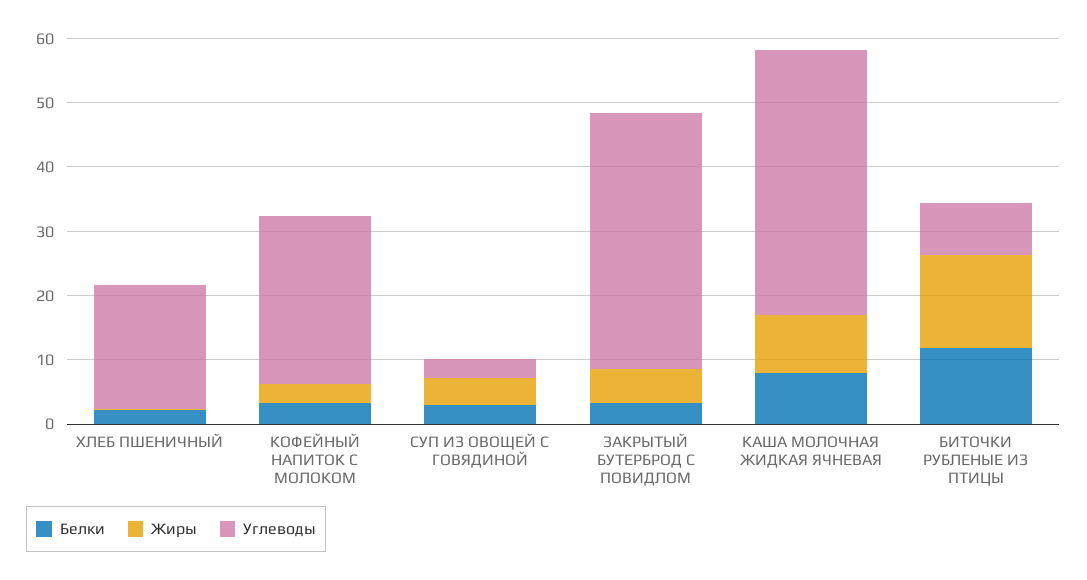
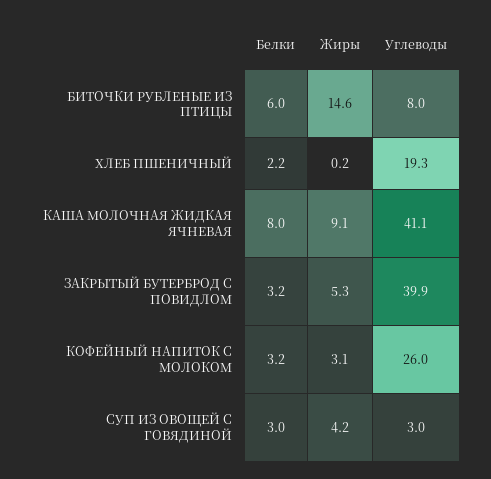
  {
    "Белки": {
      "ХЛЕБ ПШЕНИЧНЫЙ": 2.2,
      "КОФЕЙНЫЙ НАПИТОК С МОЛОКОМ": 3.2,
      "СУП ИЗ ОВОЩЕЙ С ГОВЯДИНОЙ": 3,
      "ЗАКРЫТЫЙ БУТЕРБРОД С ПОВИДЛОМ": 3.2,
      "КАША МОЛОЧНАЯ ЖИДКАЯ ЯЧНЕВАЯ": 8,
-     "БИТОЧКИ РУБЛЕНЫЕ ИЗ ПТИЦЫ": 12
+     "БИТОЧКИ РУБЛЕНЫЕ ИЗ ПТИЦЫ": 6
    },
    "Жиры": {
      "ХЛЕБ ПШЕНИЧНЫЙ": 0.2,
      "КОФЕЙНЫЙ НАПИТОК С МОЛОКОМ": 3.1,
      "СУП ИЗ ОВОЩЕЙ С ГОВЯДИНОЙ": 4.2,
      "ЗАКРЫТЫЙ БУТЕРБРОД С ПОВИДЛОМ": 5.3,
      "КАША МОЛОЧНАЯ ЖИДКАЯ ЯЧНЕВАЯ": 9.1,
      "БИТОЧКИ РУБЛЕНЫЕ ИЗ ПТИЦЫ": 14.6
    },
    "Углеводы": {
      "ХЛЕБ ПШЕНИЧНЫЙ": 19.3,
      "КОФЕЙНЫЙ НАПИТОК С МОЛОКОМ": 26,
      "СУП ИЗ ОВОЩЕЙ С ГОВЯДИНОЙ": 3,
      "ЗАКРЫТЫЙ БУТЕРБРОД С ПОВИДЛОМ": 39.9,
      "КАША МОЛОЧНАЯ ЖИДКАЯ ЯЧНЕВАЯ": 41.1,
      "БИТОЧКИ РУБЛЕНЫЕ ИЗ ПТИЦЫ": 8
    }
  }

